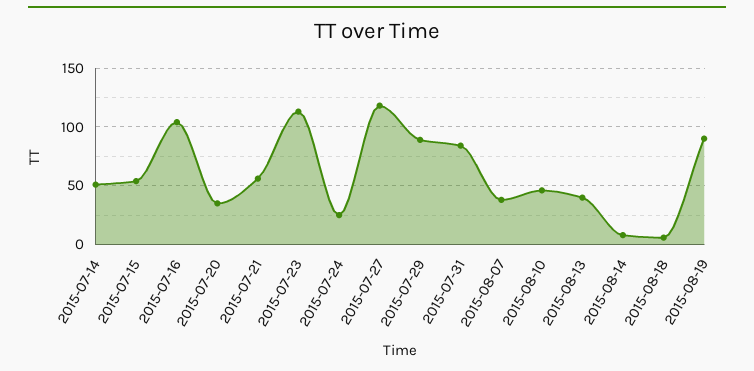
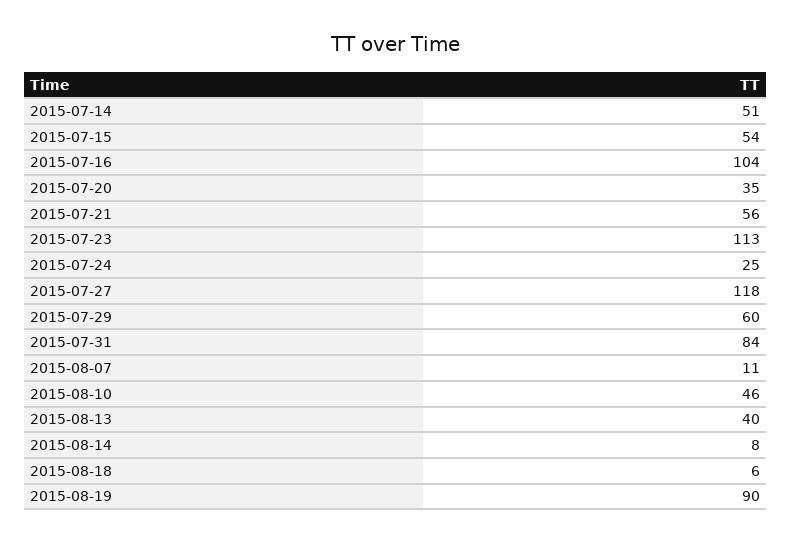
  {
    "2015-07-14": 51,
    "2015-07-15": 54,
    "2015-07-16": 104,
    "2015-07-20": 35,
    "2015-07-21": 56,
    "2015-07-23": 113,
    "2015-07-24": 25,
    "2015-07-27": 118,
-   "2015-07-29": 90,
+   "2015-07-29": 60,
    "2015-07-31": 84,
-   "2015-08-07": 40,
+   "2015-08-07": 11,
    "2015-08-10": 46,
    "2015-08-13": 40,
    "2015-08-14": 8,
    "2015-08-18": 6,
    "2015-08-19": 90
  }

